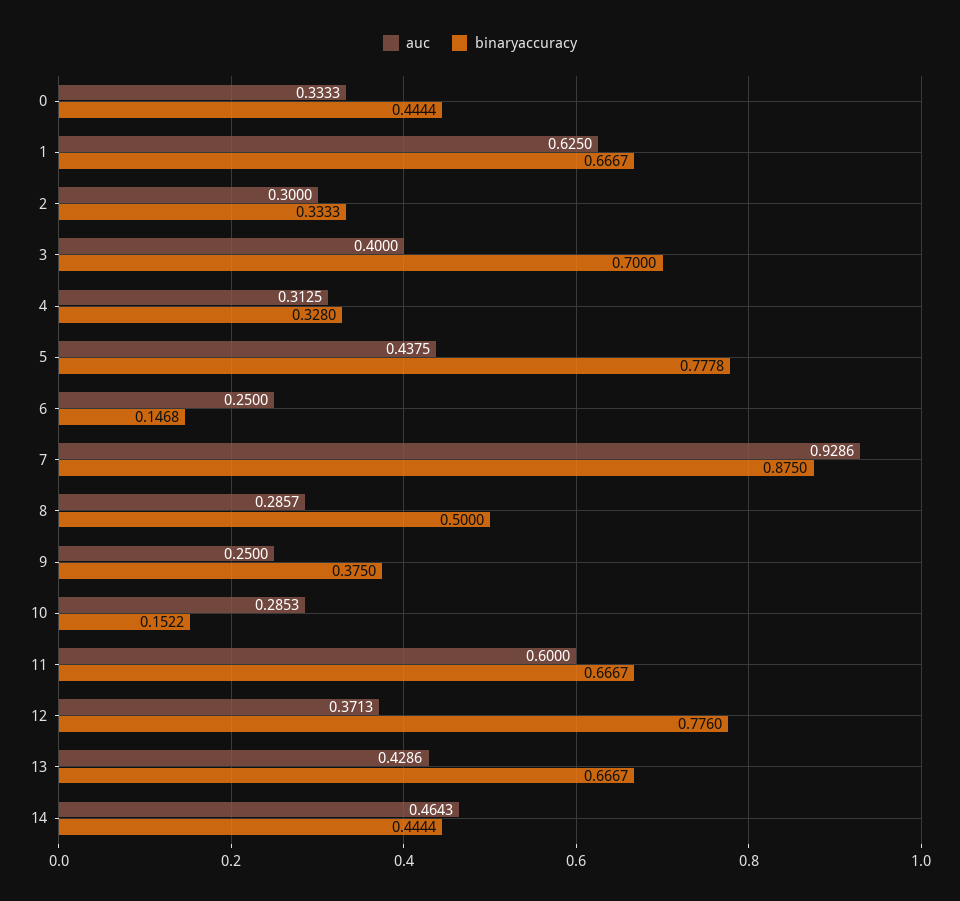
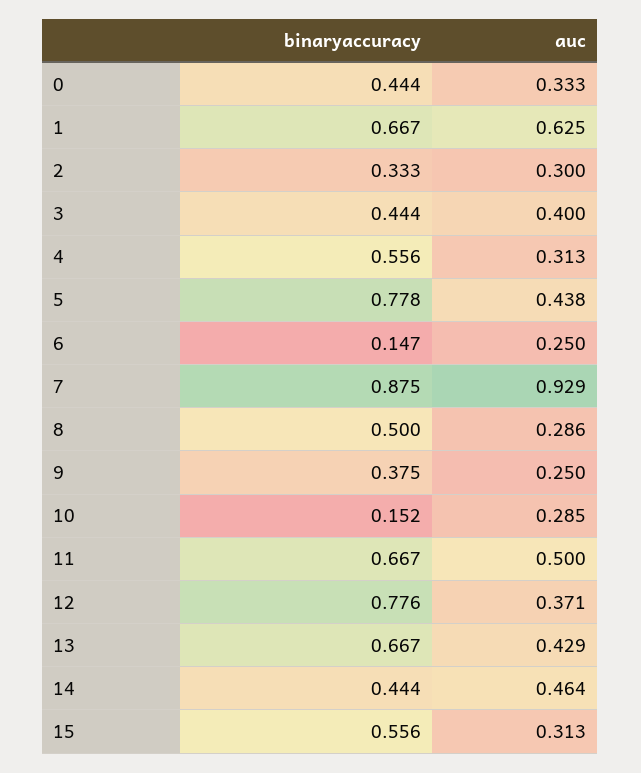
  {
    "auc": {
      "0": 0.3333,
      "1": 0.625,
      "2": 0.3,
      "3": 0.4,
      "4": 0.3125,
      "5": 0.4375,
      "6": 0.25,
      "7": 0.9286,
      "8": 0.2857,
      "9": 0.25,
      "10": 0.2853,
-     "11": 0.6,
+     "11": 0.5,
      "12": 0.3713,
      "13": 0.4286,
-     "14": 0.4643
+     "14": 0.4643,
+     "15": 0.313
    },
    "binaryaccuracy": {
      "0": 0.4444,
      "1": 0.6667,
      "2": 0.3333,
-     "3": 0.7,
+     "3": 0.444,
-     "4": 0.328,
+     "4": 0.556,
      "5": 0.7778,
      "6": 0.1468,
      "7": 0.875,
      "8": 0.5,
      "9": 0.375,
      "10": 0.1522,
      "11": 0.6667,
      "12": 0.776,
      "13": 0.6667,
-     "14": 0.4444
+     "14": 0.4444,
+     "15": 0.556
    }
  }

